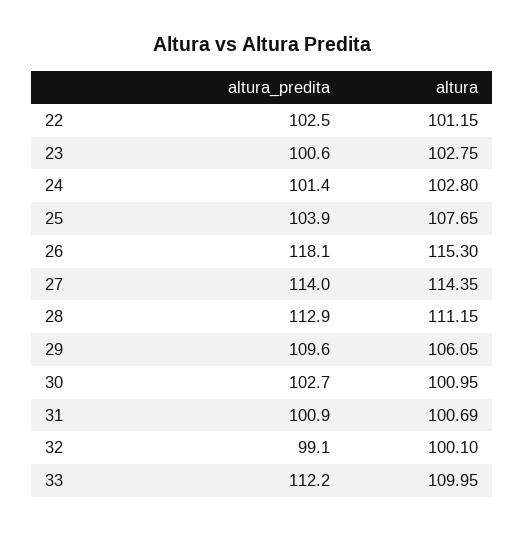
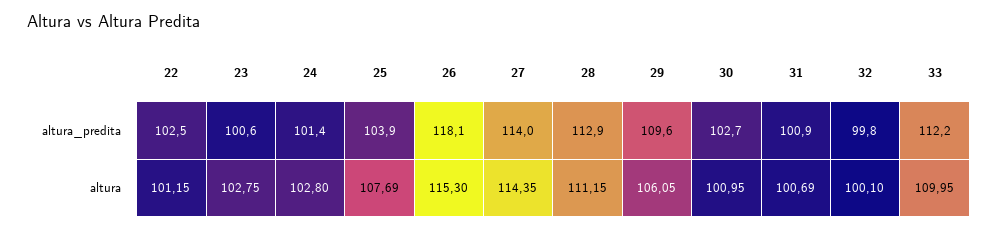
  {
    "altura_predita": {
      "22": 102.5,
      "23": 100.6,
      "24": 101.4,
      "25": 103.9,
      "26": 118.1,
      "27": 114,
      "28": 112.9,
      "29": 109.6,
      "30": 102.7,
      "31": 100.9,
-     "32": 99.1,
+     "32": 99.8,
      "33": 112.2
    },
    "altura": {
      "22": 101.15,
      "23": 102.75,
      "24": 102.8,
-     "25": 107.65,
+     "25": 107.69,
      "26": 115.3,
      "27": 114.35,
      "28": 111.15,
      "29": 106.05,
      "30": 100.95,
      "31": 100.69,
      "32": 100.1,
      "33": 109.95
    }
  }

